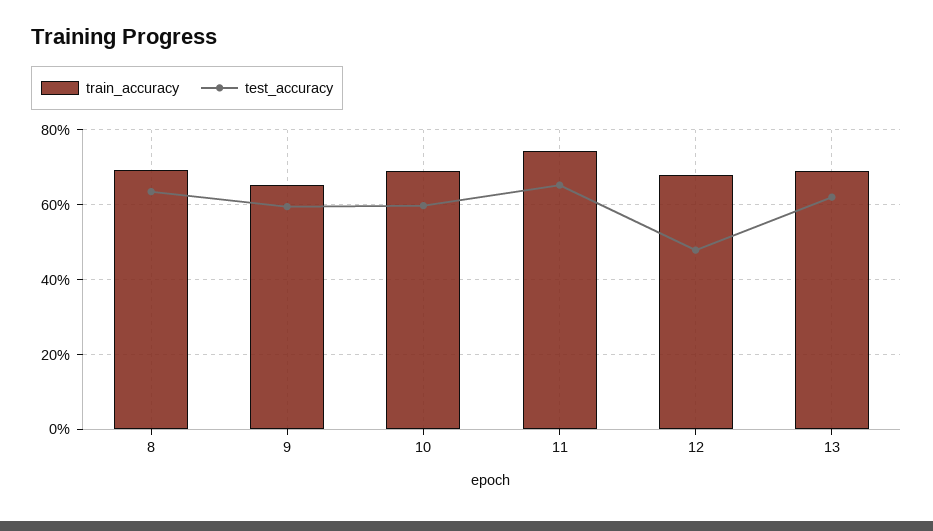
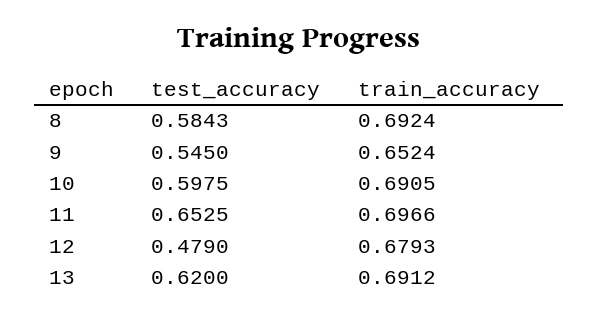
  {
    "train_accuracy": {
      "8": 0.6924,
      "9": 0.6524,
      "10": 0.6905,
-     "11": 0.74,
+     "11": 0.6966,
      "12": 0.6793,
      "13": 0.6912
    },
    "test_accuracy": {
-     "8": 0.64,
+     "8": 0.5843,
-     "9": 0.6,
+     "9": 0.545,
      "10": 0.5975,
      "11": 0.6525,
      "12": 0.479,
      "13": 0.62
    }
  }

